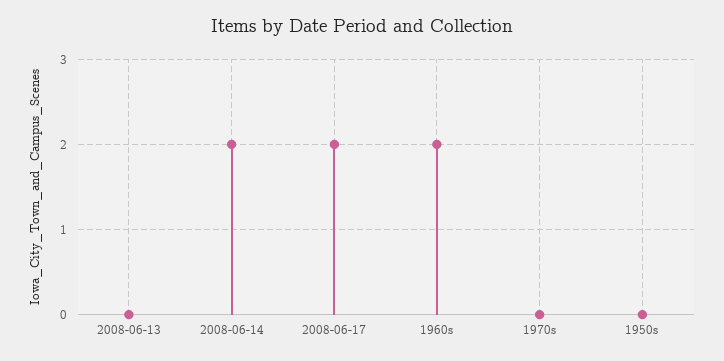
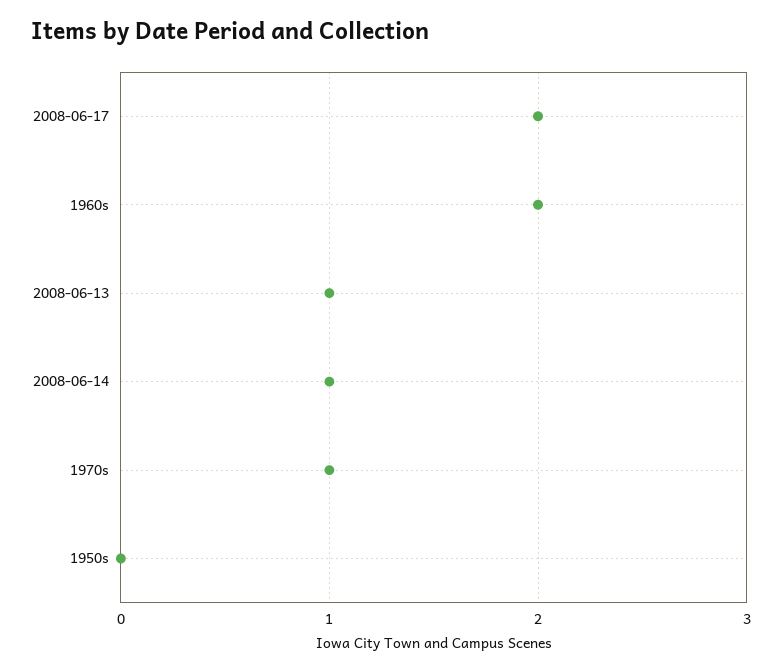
  {
-   "2008-06-13": 0,
+   "2008-06-13": 1,
-   "2008-06-14": 2,
+   "2008-06-14": 1,
    "2008-06-17": 2,
    "1960s": 2,
-   "1970s": 0,
+   "1970s": 1,
    "1950s": 0
  }

